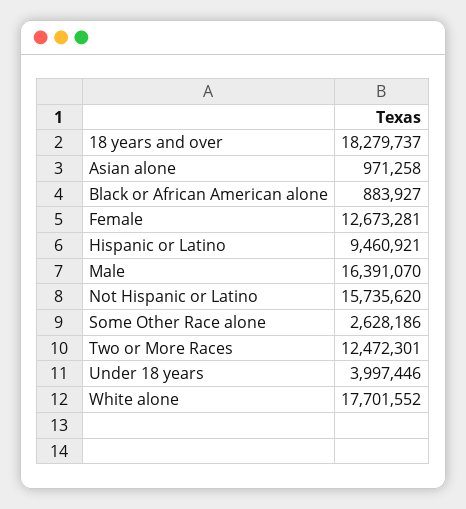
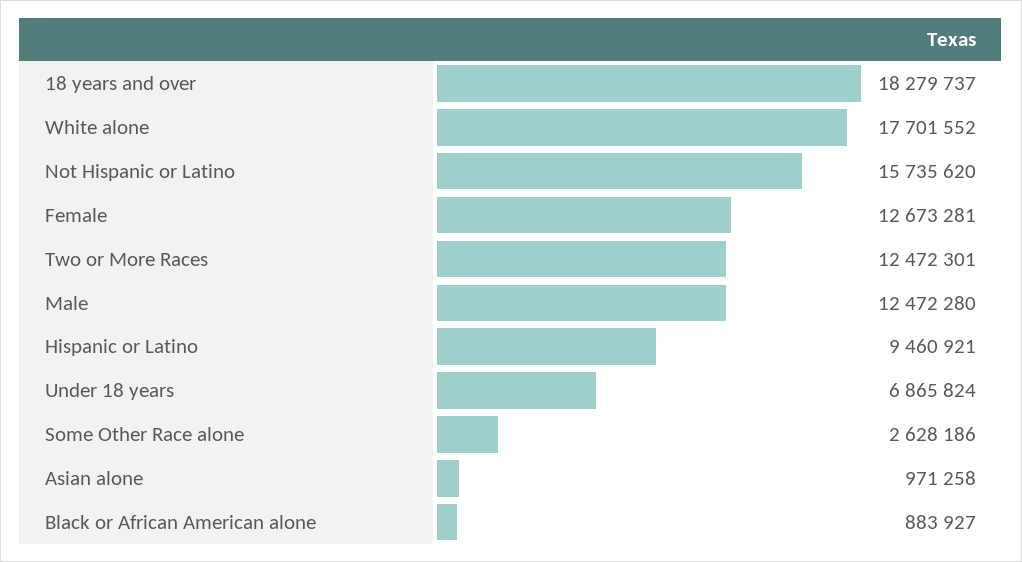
  {
    "18 years and over": 18279737,
    "Asian alone": 971258,
    "Black or African American alone": 883927,
    "Female": 12673281,
    "Hispanic or Latino": 9460921,
-   "Male": 16391070,
+   "Male": 12472280,
    "Not Hispanic or Latino": 15735620,
    "Some Other Race alone": 2628186,
    "Two or More Races": 12472301,
-   "Under 18 years": 3997446,
+   "Under 18 years": 6865824,
    "White alone": 17701552
  }

